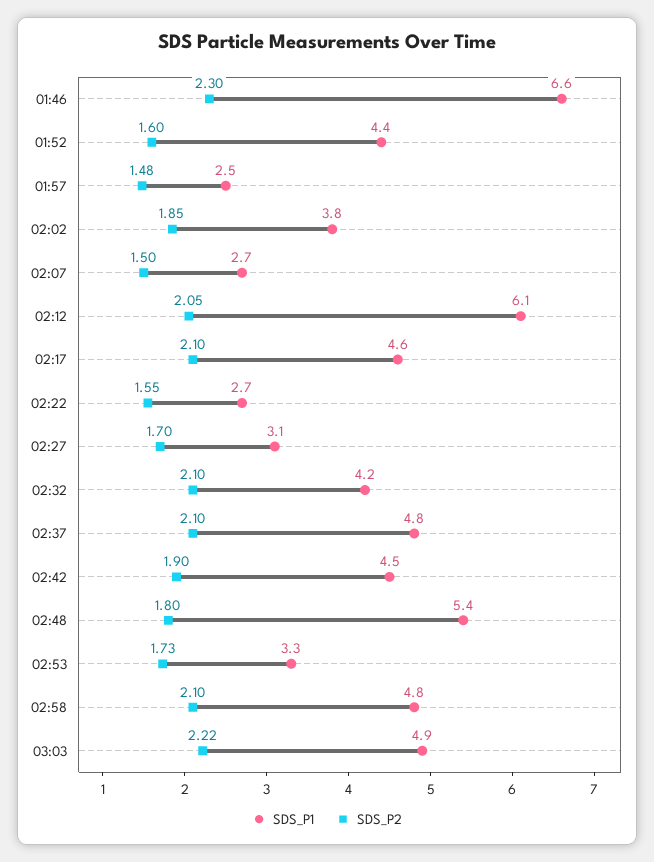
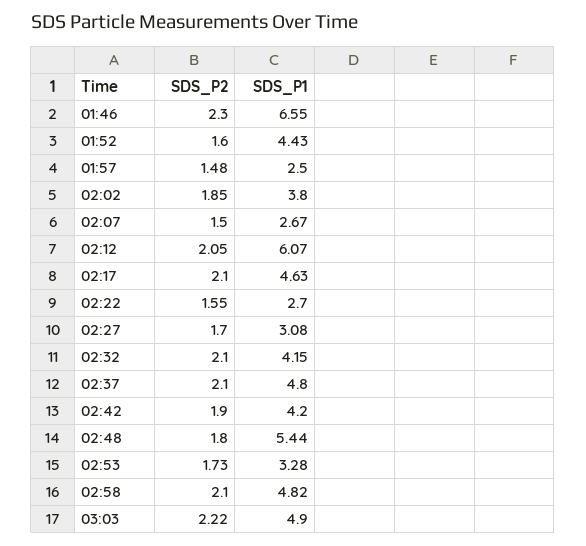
  {
    "SDS_P1": {
      "01:46": 6.55,
      "01:52": 4.43,
      "01:57": 2.5,
      "02:02": 3.8,
      "02:07": 2.67,
      "02:12": 6.07,
      "02:17": 4.63,
      "02:22": 2.7,
      "02:27": 3.08,
      "02:32": 4.15,
      "02:37": 4.8,
-     "02:42": 4.5,
+     "02:42": 4.2,
      "02:48": 5.44,
      "02:53": 3.28,
      "02:58": 4.82,
      "03:03": 4.9
    },
    "SDS_P2": {
      "01:46": 2.3,
      "01:52": 1.6,
      "01:57": 1.48,
      "02:02": 1.85,
      "02:07": 1.5,
      "02:12": 2.05,
      "02:17": 2.1,
      "02:22": 1.55,
      "02:27": 1.7,
      "02:32": 2.1,
      "02:37": 2.1,
      "02:42": 1.9,
      "02:48": 1.8,
      "02:53": 1.73,
      "02:58": 2.1,
      "03:03": 2.22
    }
  }

